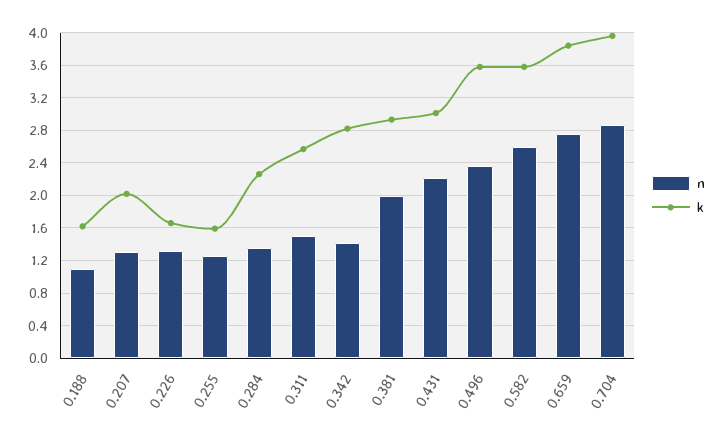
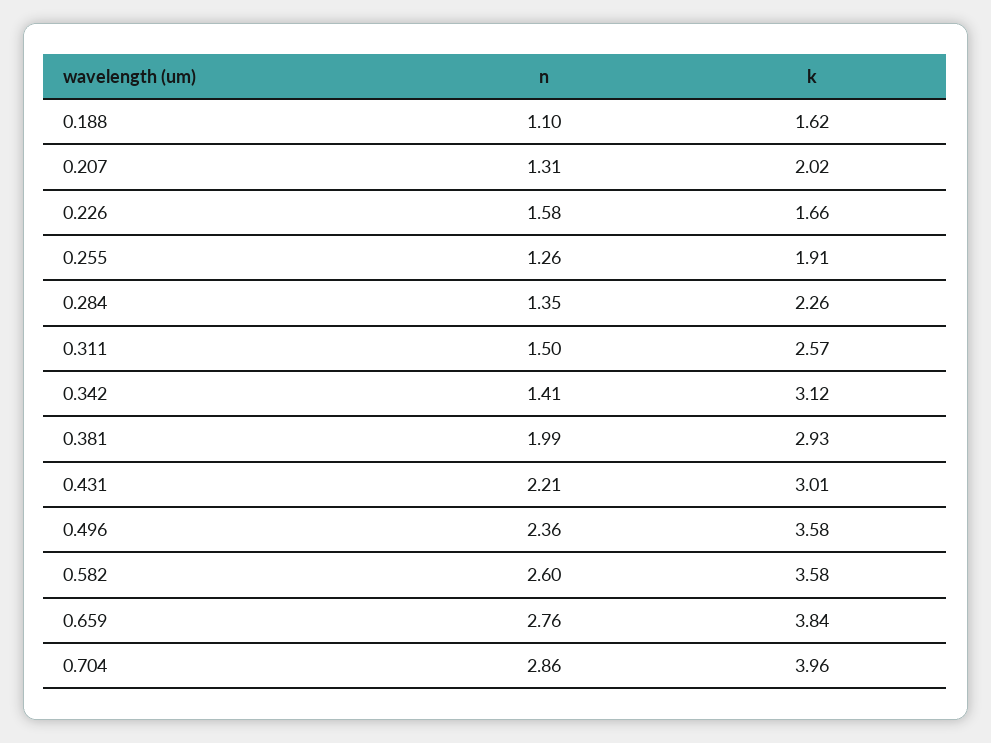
  {
    "n": {
      "0.188": 1.1,
      "0.207": 1.31,
-     "0.226": 1.3,
+     "0.226": 1.58,
      "0.255": 1.26,
      "0.284": 1.35,
      "0.311": 1.5,
      "0.342": 1.41,
      "0.381": 1.99,
      "0.431": 2.21,
      "0.496": 2.36,
      "0.582": 2.6,
      "0.659": 2.76,
      "0.704": 2.86
    },
    "k": {
      "0.188": 1.62,
      "0.207": 2.02,
      "0.226": 1.66,
-     "0.255": 1.6,
+     "0.255": 1.91,
      "0.284": 2.26,
      "0.311": 2.57,
-     "0.342": 2.8,
+     "0.342": 3.12,
      "0.381": 2.93,
      "0.431": 3.01,
      "0.496": 3.58,
      "0.582": 3.58,
      "0.659": 3.84,
      "0.704": 3.96
    }
  }

